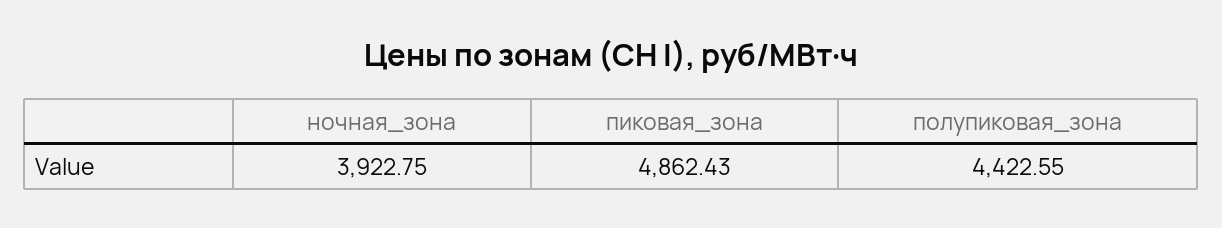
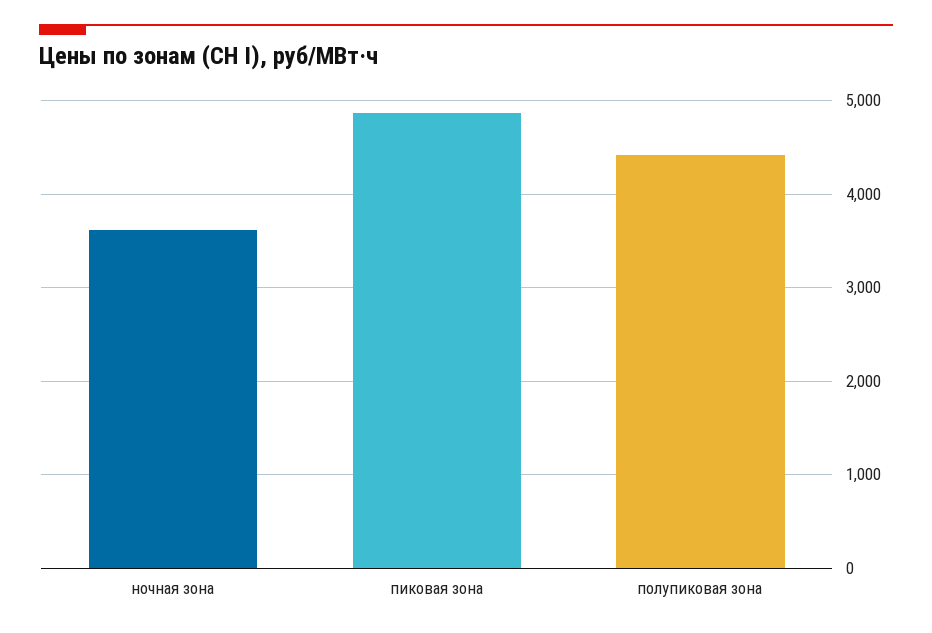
  {
-   "ночная_зона": 3922.75,
+   "ночная_зона": 3600,
    "пиковая_зона": 4862.43,
    "полупиковая_зона": 4422.55
  }

